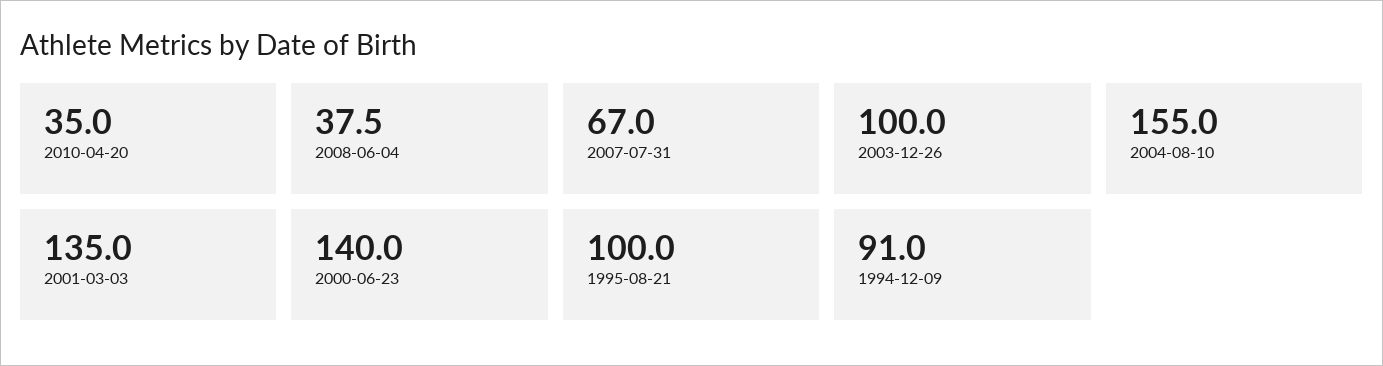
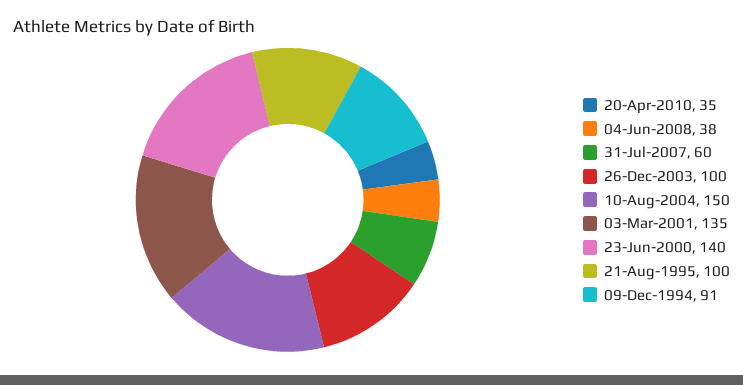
  {
    "2010-04-20": 35,
    "2008-06-04": 37.5,
-   "2007-07-31": 67,
+   "2007-07-31": 60,
    "2003-12-26": 100,
-   "2004-08-10": 155,
+   "2004-08-10": 150,
    "2001-03-03": 135,
    "2000-06-23": 140,
    "1995-08-21": 100,
    "1994-12-09": 91
  }

